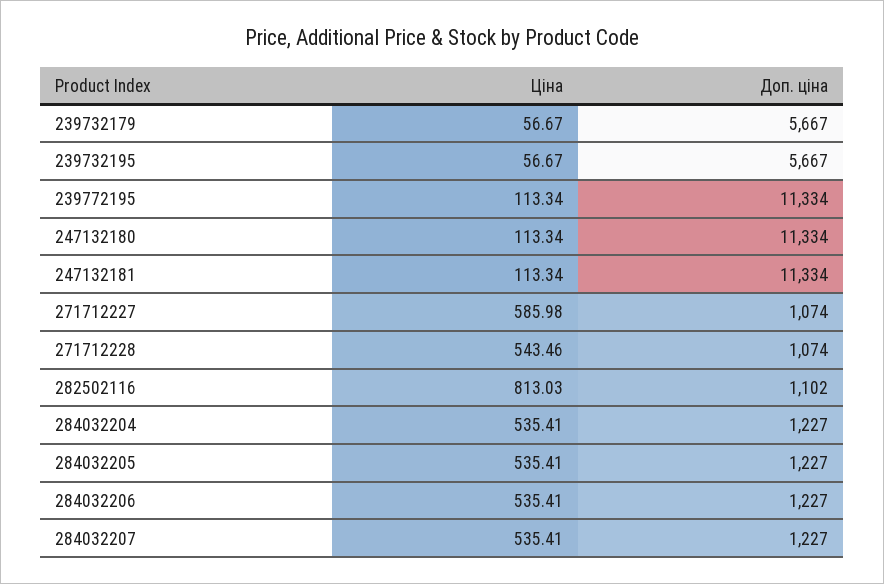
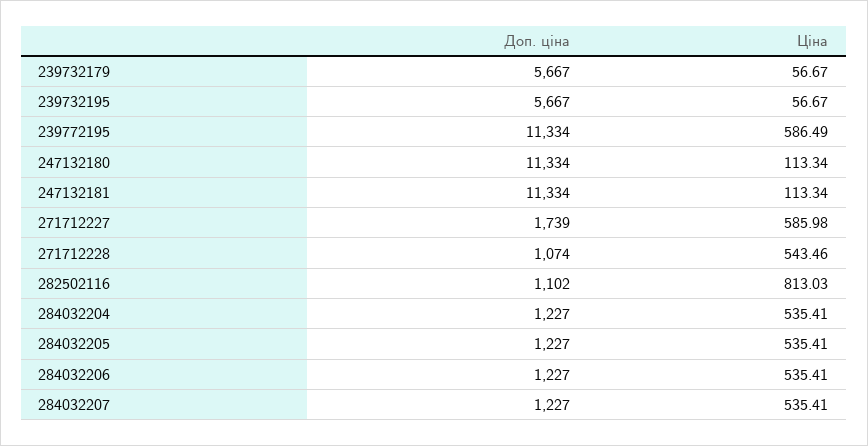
  {
    "Ціна": {
      "239732179": 56.67,
      "239732195": 56.67,
-     "239772195": 113.34,
+     "239772195": 586.49,
      "247132180": 113.34,
      "247132181": 113.34,
      "271712227": 585.98,
      "271712228": 543.46,
      "282502116": 813.03,
      "284032204": 535.41,
      "284032205": 535.41,
      "284032206": 535.41,
      "284032207": 535.41
    },
    "Доп. ціна": {
      "239732179": 5667,
      "239732195": 5667,
      "239772195": 11334,
      "247132180": 11334,
      "247132181": 11334,
-     "271712227": 1074,
+     "271712227": 1739,
      "271712228": 1074,
      "282502116": 1102,
      "284032204": 1227,
      "284032205": 1227,
      "284032206": 1227,
      "284032207": 1227
    }
  }

